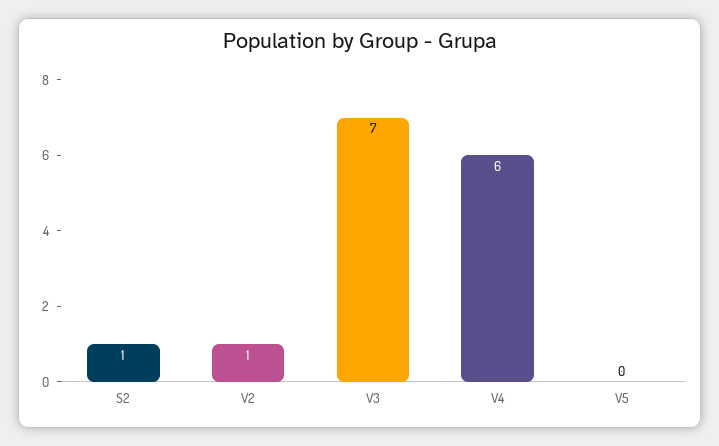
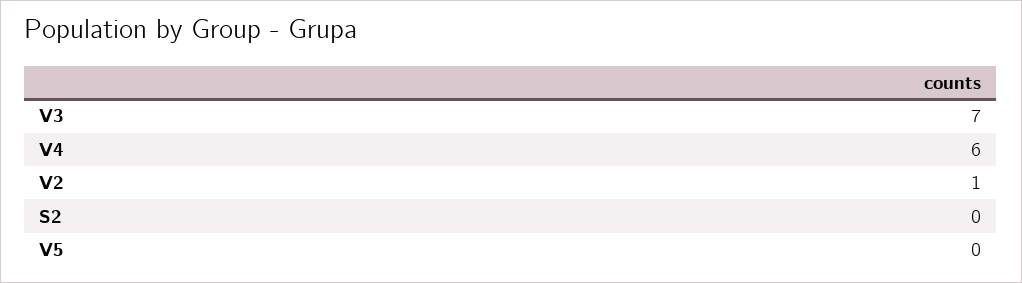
  {
-   "S2": 1,
+   "S2": 0,
    "V2": 1,
    "V3": 7,
    "V4": 6,
    "V5": 0
  }

